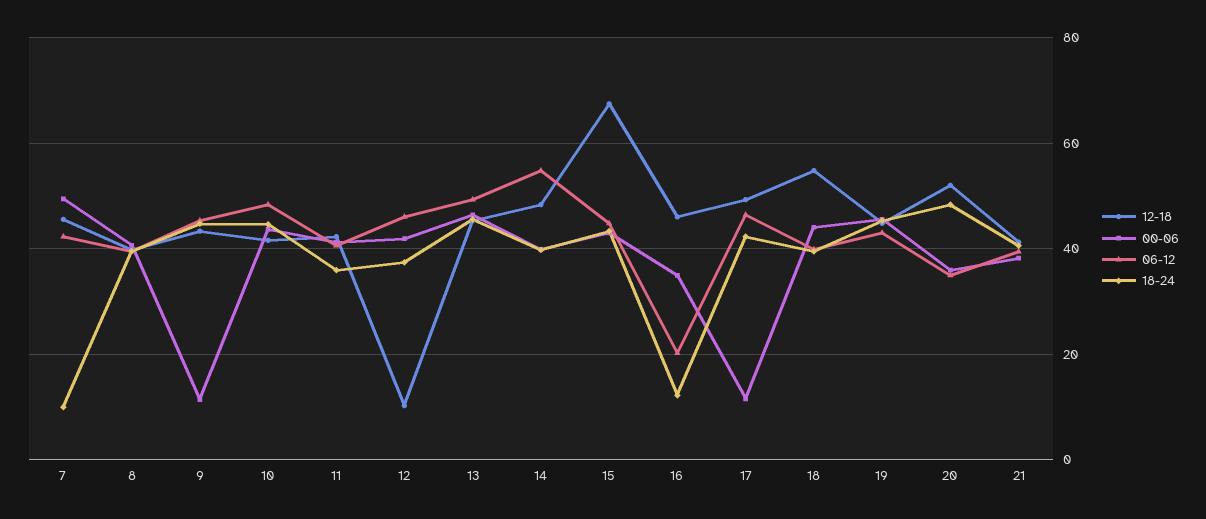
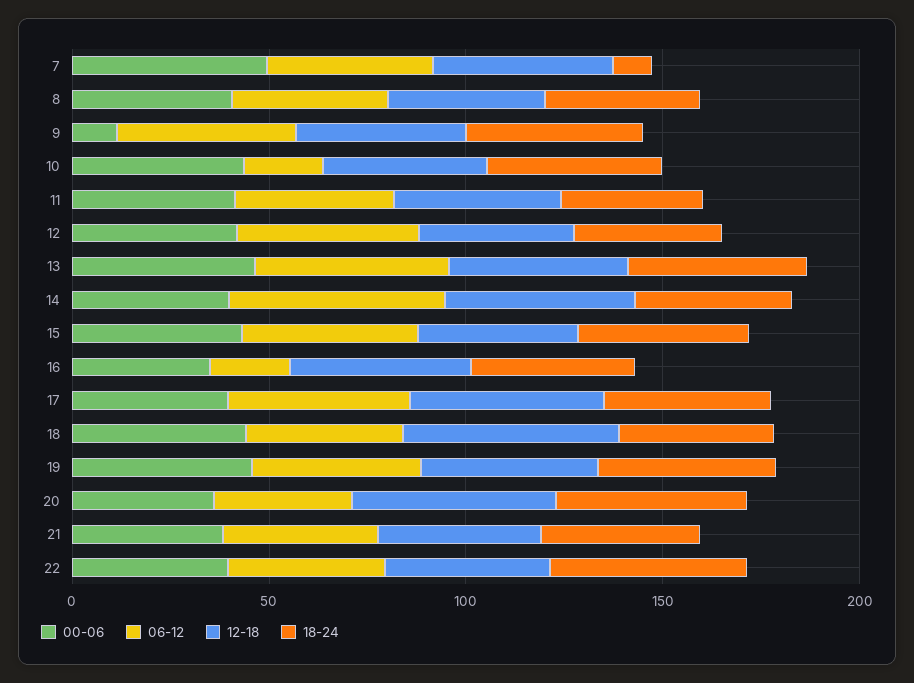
  {
    "12-18": {
      "7": 46,
      "8": 40,
      "9": 44,
      "10": 42,
      "11": 42,
-     "12": 10,
+     "12": 40,
      "13": 46,
      "14": 48,
-     "15": 68,
+     "15": 40,
      "16": 46,
      "17": 50,
      "18": 54,
      "19": 44,
      "20": 52,
-     "21": 42
+     "21": 42,
+     "22": 40
    },
    "00-06": {
      "7": 50,
      "8": 40,
      "9": 12,
      "10": 44,
      "11": 42,
      "12": 42,
      "13": 46,
      "14": 40,
      "15": 44,
      "16": 34,
-     "17": 12,
+     "17": 40,
      "18": 44,
      "19": 46,
      "20": 36,
-     "21": 38
+     "21": 38,
+     "22": 40
    },
    "06-12": {
      "7": 42,
      "8": 40,
      "9": 46,
-     "10": 48,
+     "10": 20,
      "11": 40,
      "12": 46,
      "13": 50,
      "14": 54,
      "15": 44,
      "16": 20,
      "17": 46,
      "18": 40,
      "19": 44,
      "20": 34,
-     "21": 40
+     "21": 40,
+     "22": 40
    },
    "18-24": {
      "7": 10,
      "8": 40,
      "9": 44,
      "10": 44,
      "11": 36,
      "12": 38,
      "13": 46,
      "14": 40,
      "15": 44,
-     "16": 12,
+     "16": 40,
      "17": 42,
      "18": 40,
      "19": 46,
      "20": 48,
-     "21": 40
+     "21": 40,
+     "22": 50
    }
  }

